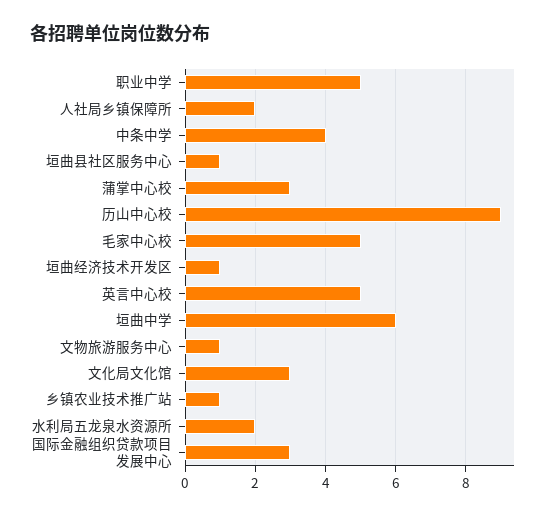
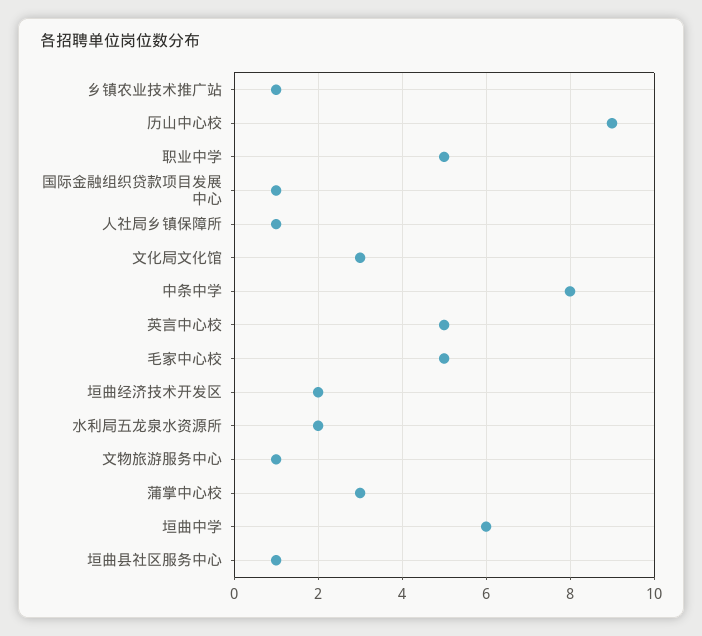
  {
    "职业中学": 5,
-   "人社局乡镇保障所": 2,
+   "人社局乡镇保障所": 1,
-   "中条中学": 4,
+   "中条中学": 8,
    "垣曲县社区服务中心": 1,
    "蒲掌中心校": 3,
    "历山中心校": 9,
    "毛家中心校": 5,
-   "垣曲经济技术开发区": 1,
+   "垣曲经济技术开发区": 2,
    "英言中心校": 5,
    "垣曲中学": 6,
    "文物旅游服务中心": 1,
    "文化局文化馆": 3,
    "乡镇农业技术推广站": 1,
    "水利局五龙泉水资源所": 2,
-   "国际金融组织贷款项目发展中心": 3
+   "国际金融组织贷款项目发展中心": 1
  }

